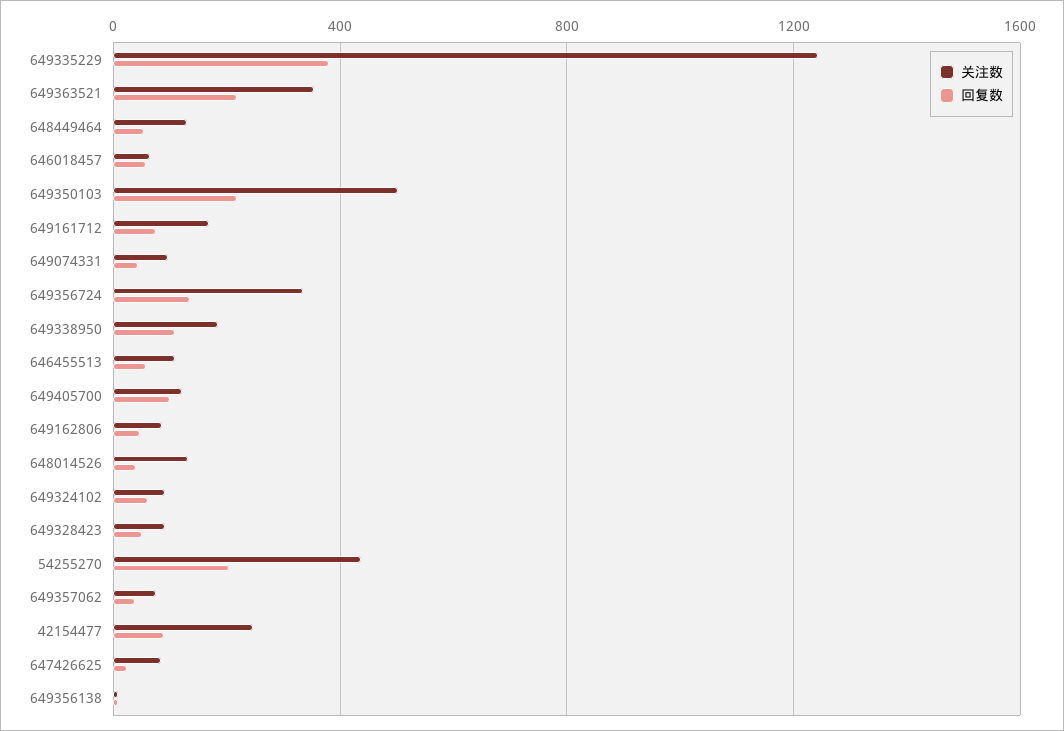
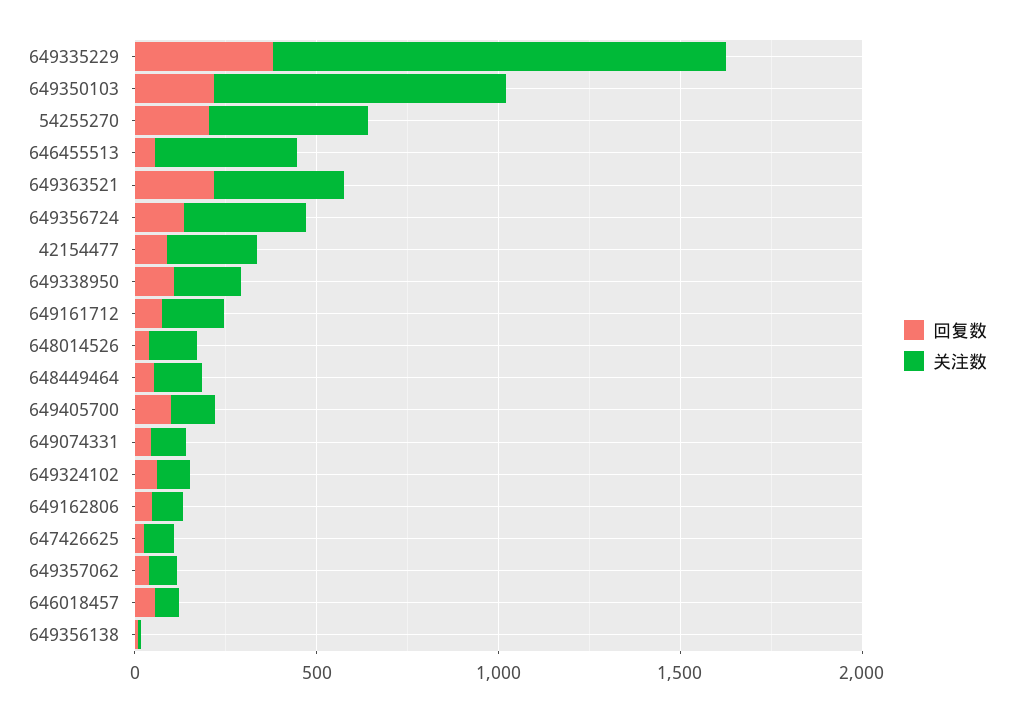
  {
    "关注数": {
      "649335229": 1250,
      "649363521": 350,
      "648449464": 150,
      "646018457": 50,
-     "649350103": 500,
+     "649350103": 800,
      "649161712": 150,
      "649074331": 100,
      "649356724": 350,
      "649338950": 200,
-     "646455513": 100,
+     "646455513": 400,
      "649405700": 100,
      "649162806": 100,
      "648014526": 150,
      "649324102": 100,
-     "649328423": 100,
      "54255270": 450,
      "649357062": 100,
      "42154477": 250,
      "647426625": 100,
      "649356138": 0
    },
    "回复数": {
      "649335229": 400,
      "649363521": 200,
      "648449464": 50,
      "646018457": 50,
      "649350103": 200,
      "649161712": 100,
      "649074331": 50,
      "649356724": 150,
      "649338950": 100,
      "646455513": 50,
      "649405700": 100,
      "649162806": 50,
      "648014526": 50,
      "649324102": 50,
-     "649328423": 50,
      "54255270": 200,
      "649357062": 50,
      "42154477": 100,
      "647426625": 50,
      "649356138": 0
    }
  }

